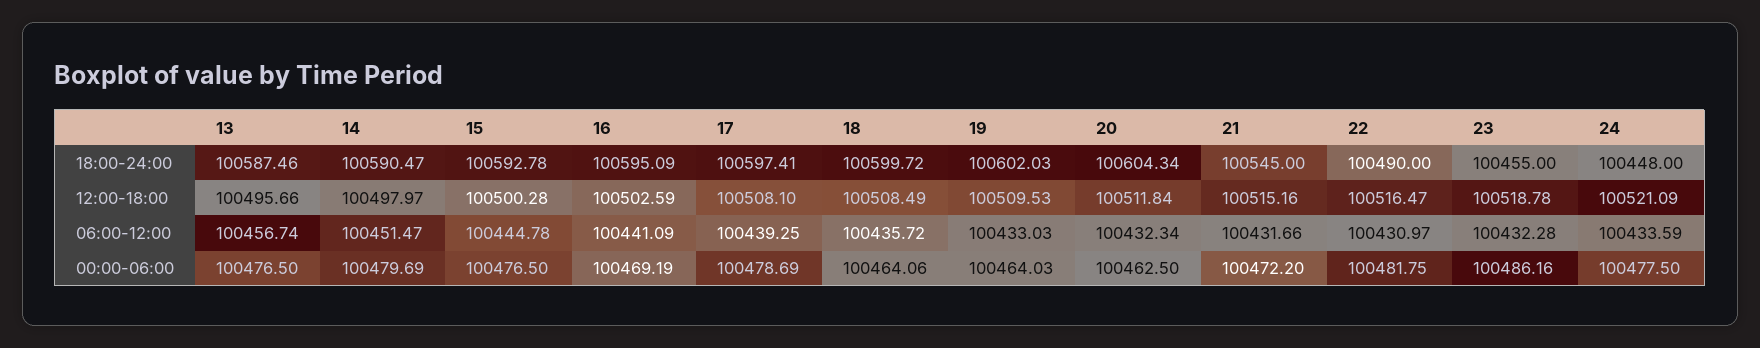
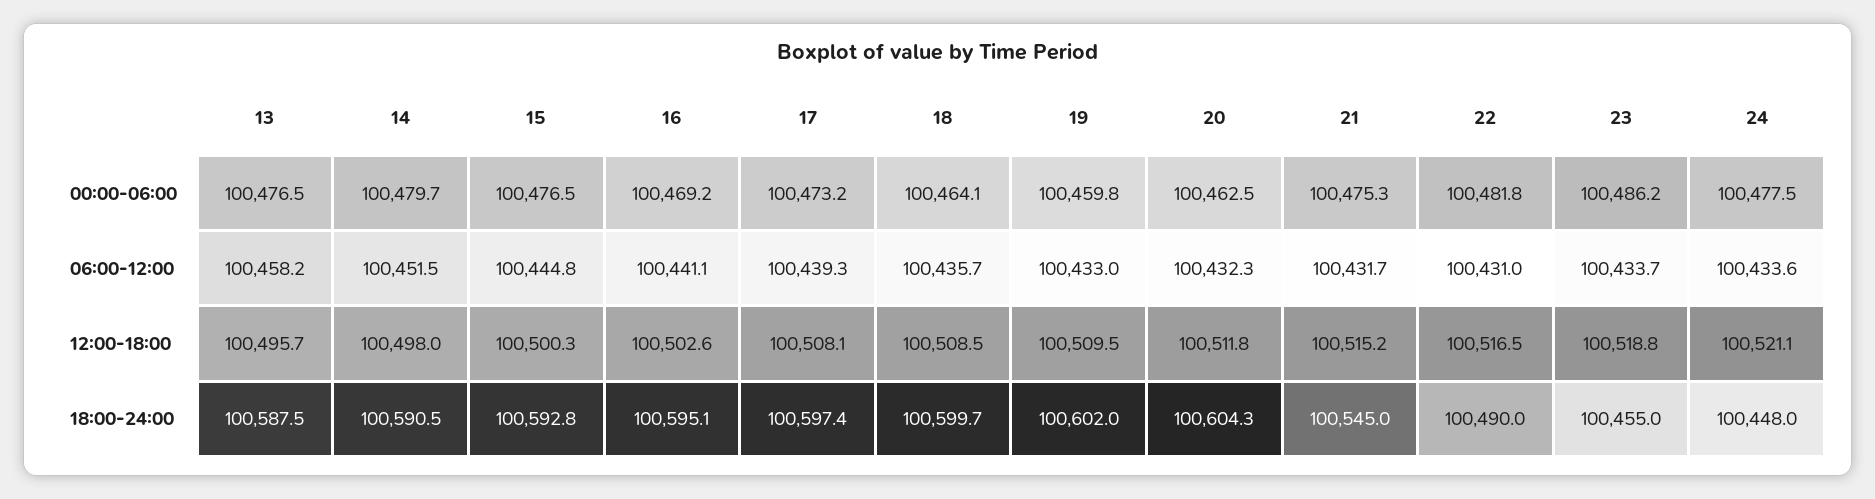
  {
    "13": {
      "18:00-24:00": 100587.46,
      "12:00-18:00": 100495.66,
-     "06:00-12:00": 100456.74,
+     "06:00-12:00": 100458.2,
      "00:00-06:00": 100476.5
    },
    "14": {
      "18:00-24:00": 100590.47,
      "12:00-18:00": 100497.97,
      "06:00-12:00": 100451.47,
      "00:00-06:00": 100479.69
    },
    "15": {
      "18:00-24:00": 100592.78,
      "12:00-18:00": 100500.28,
      "06:00-12:00": 100444.78,
      "00:00-06:00": 100476.5
    },
    "16": {
      "18:00-24:00": 100595.09,
      "12:00-18:00": 100502.59,
      "06:00-12:00": 100441.09,
      "00:00-06:00": 100469.19
    },
    "17": {
      "18:00-24:00": 100597.41,
      "12:00-18:00": 100508.1,
      "06:00-12:00": 100439.25,
-     "00:00-06:00": 100478.69
+     "00:00-06:00": 100473.2
    },
    "18": {
      "18:00-24:00": 100599.72,
      "12:00-18:00": 100508.49,
      "06:00-12:00": 100435.72,
      "00:00-06:00": 100464.06
    },
    "19": {
      "18:00-24:00": 100602.03,
      "12:00-18:00": 100509.53,
      "06:00-12:00": 100433.03,
-     "00:00-06:00": 100464.03
+     "00:00-06:00": 100459.8
    },
    "20": {
      "18:00-24:00": 100604.34,
      "12:00-18:00": 100511.84,
      "06:00-12:00": 100432.34,
      "00:00-06:00": 100462.5
    },
    "21": {
      "18:00-24:00": 100545,
      "12:00-18:00": 100515.16,
      "06:00-12:00": 100431.66,
-     "00:00-06:00": 100472.2
+     "00:00-06:00": 100475.3
    },
    "22": {
      "18:00-24:00": 100490,
      "12:00-18:00": 100516.47,
      "06:00-12:00": 100430.97,
      "00:00-06:00": 100481.75
    },
    "23": {
      "18:00-24:00": 100455,
      "12:00-18:00": 100518.78,
-     "06:00-12:00": 100432.28,
+     "06:00-12:00": 100433.7,
      "00:00-06:00": 100486.16
    },
    "24": {
      "18:00-24:00": 100448,
      "12:00-18:00": 100521.09,
      "06:00-12:00": 100433.59,
      "00:00-06:00": 100477.5
    }
  }

